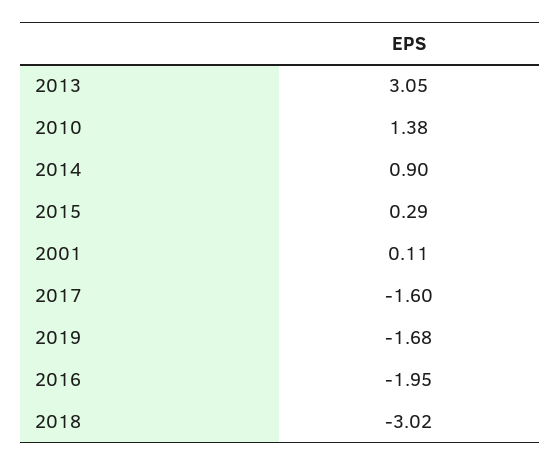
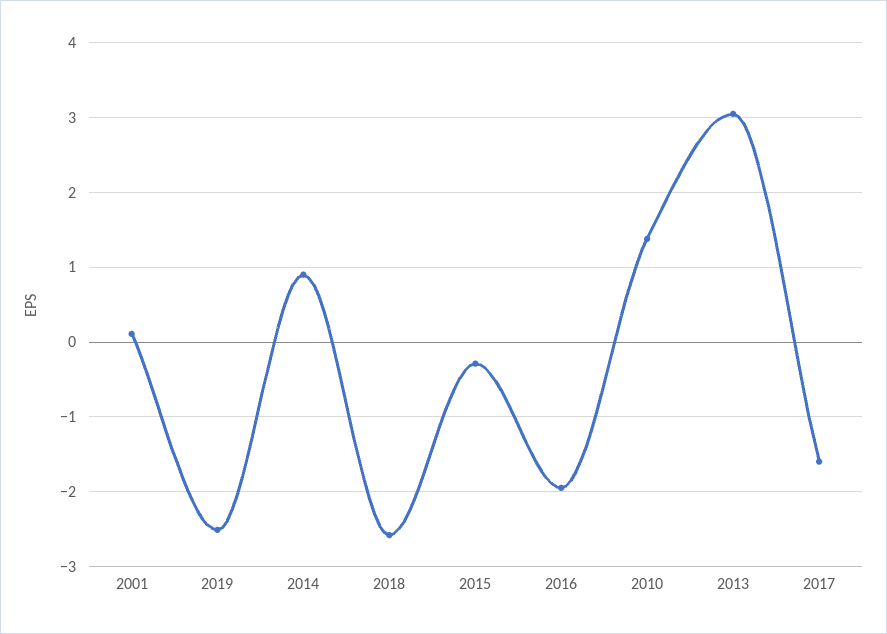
  {
    "2013": 3.05,
    "2010": 1.38,
    "2014": 0.9,
-   "2015": 0.29,
+   "2015": -0.3,
    "2001": 0.11,
    "2017": -1.6,
-   "2019": -1.68,
+   "2019": -2.5,
    "2016": -1.95,
-   "2018": -3.02
+   "2018": -2.6
  }

